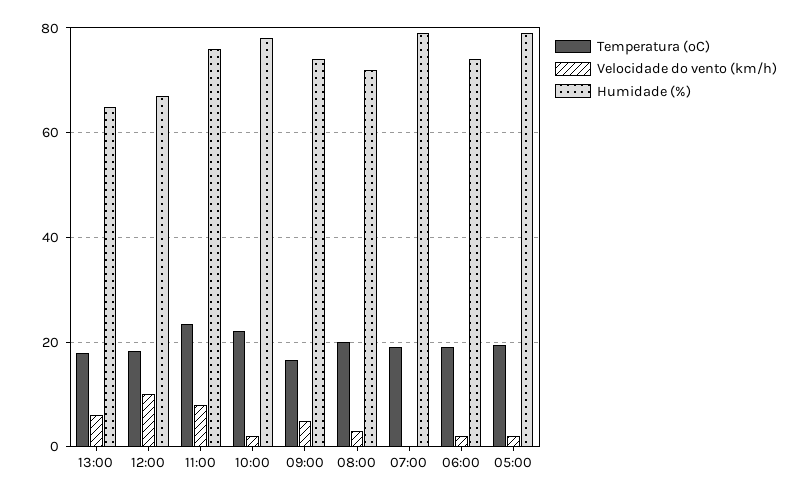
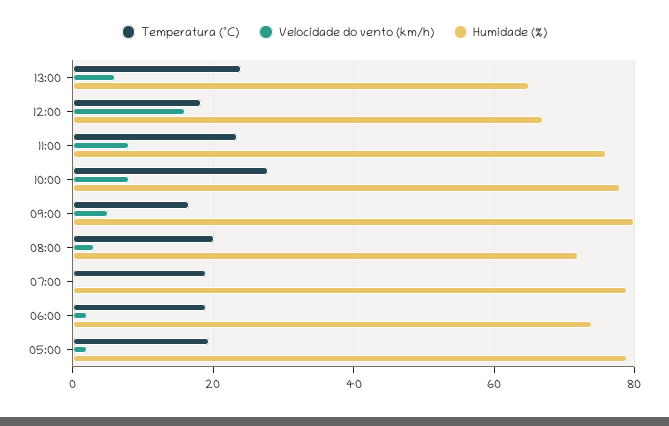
  {
    "Temperatura (ºC)": {
-     "13:00": 18,
+     "13:00": 24,
      "12:00": 18,
      "11:00": 24,
-     "10:00": 22,
+     "10:00": 28,
      "09:00": 16,
      "08:00": 20,
      "07:00": 20,
      "06:00": 20,
      "05:00": 20
    },
    "Velocidade do vento (km/h)": {
      "13:00": 6,
-     "12:00": 10,
+     "12:00": 16,
      "11:00": 8,
-     "10:00": 2,
+     "10:00": 8,
      "09:00": 6,
      "08:00": 4,
      "07:00": 0,
      "06:00": 2,
      "05:00": 2
    },
    "Humidade (%)": {
      "13:00": 66,
      "12:00": 68,
      "11:00": 76,
      "10:00": 78,
-     "09:00": 74,
+     "09:00": 80,
      "08:00": 72,
      "07:00": 80,
      "06:00": 74,
      "05:00": 80
    }
  }

